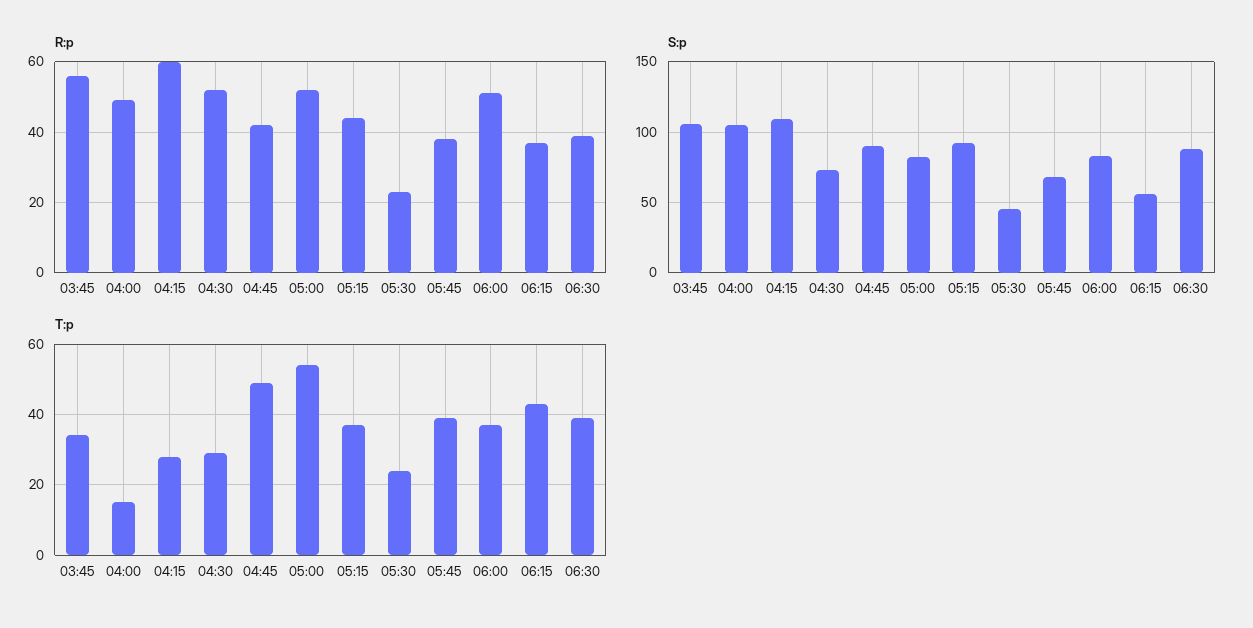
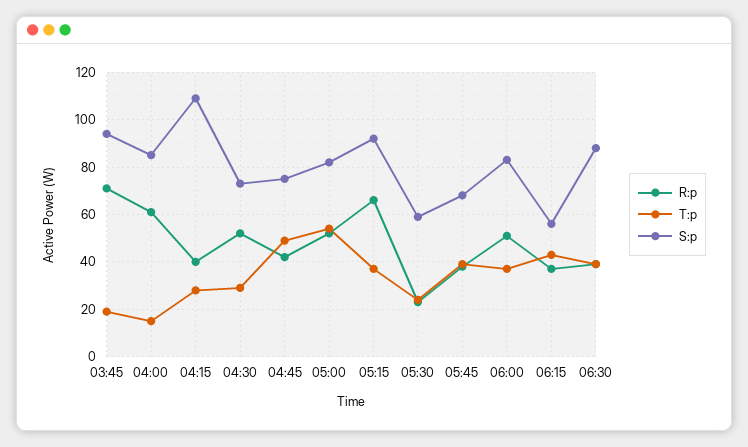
  {
    "R:p": {
-     "03:45": 55,
+     "03:45": 70,
-     "04:00": 50,
+     "04:00": 60,
-     "04:15": 60,
+     "04:15": 40,
      "04:30": 50,
      "04:45": 40,
      "05:00": 50,
-     "05:15": 45,
+     "05:15": 65,
      "05:30": 25,
      "05:45": 40,
      "06:00": 50,
      "06:15": 35,
      "06:30": 40
    },
    "S:p": {
-     "03:45": 105,
+     "03:45": 95,
-     "04:00": 105,
+     "04:00": 85,
      "04:15": 110,
      "04:30": 75,
-     "04:45": 90,
+     "04:45": 75,
      "05:00": 80,
      "05:15": 90,
-     "05:30": 45,
+     "05:30": 60,
      "05:45": 70,
      "06:00": 85,
      "06:15": 55,
      "06:30": 90
    },
    "T:p": {
-     "03:45": 35,
+     "03:45": 20,
      "04:00": 15,
      "04:15": 30,
      "04:30": 30,
      "04:45": 50,
      "05:00": 55,
      "05:15": 35,
      "05:30": 25,
      "05:45": 40,
      "06:00": 35,
      "06:15": 45,
      "06:30": 40
    }
  }

